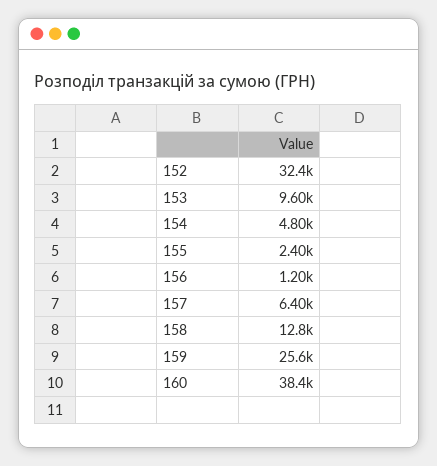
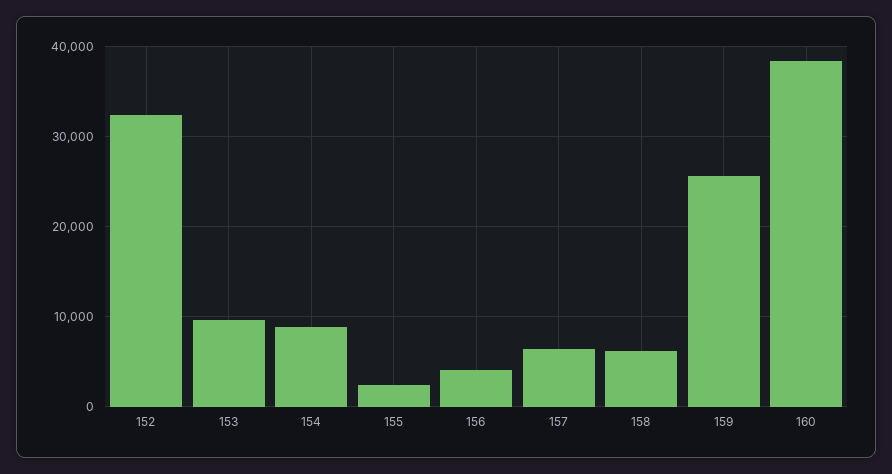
  {
    "152": 32400,
    "153": 9600,
-   "154": 4800,
+   "154": 9000,
    "155": 2400,
-   "156": 1200,
+   "156": 4000,
    "157": 6400,
-   "158": 12800,
+   "158": 6000,
    "159": 25600,
    "160": 38400
  }

